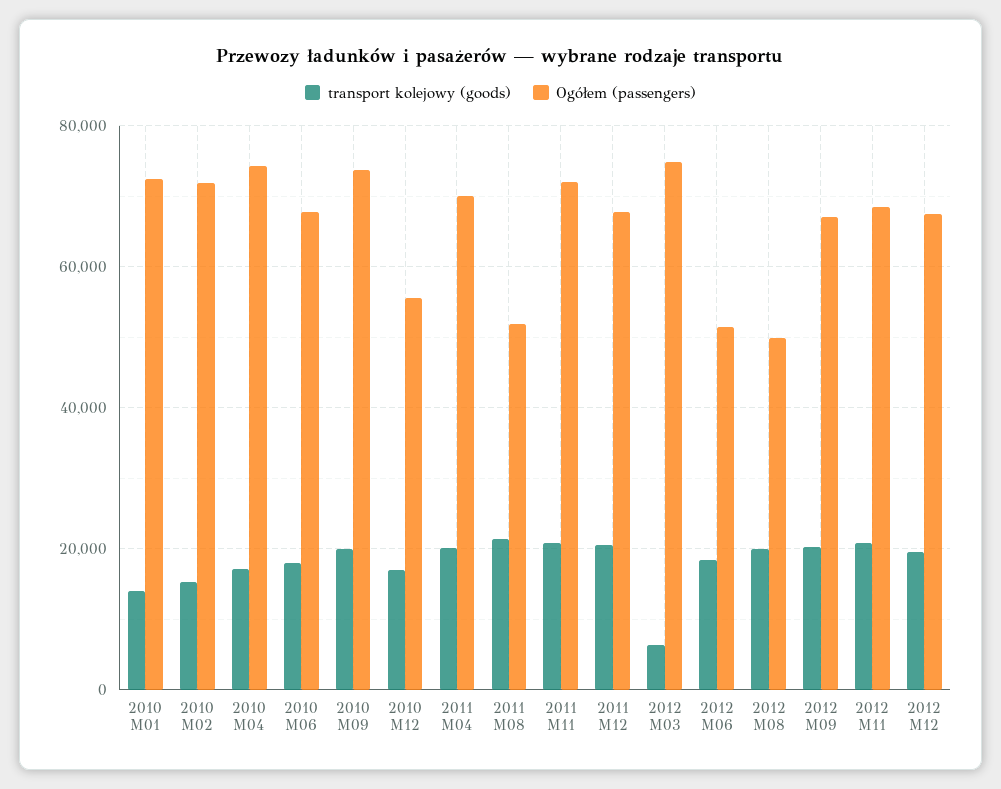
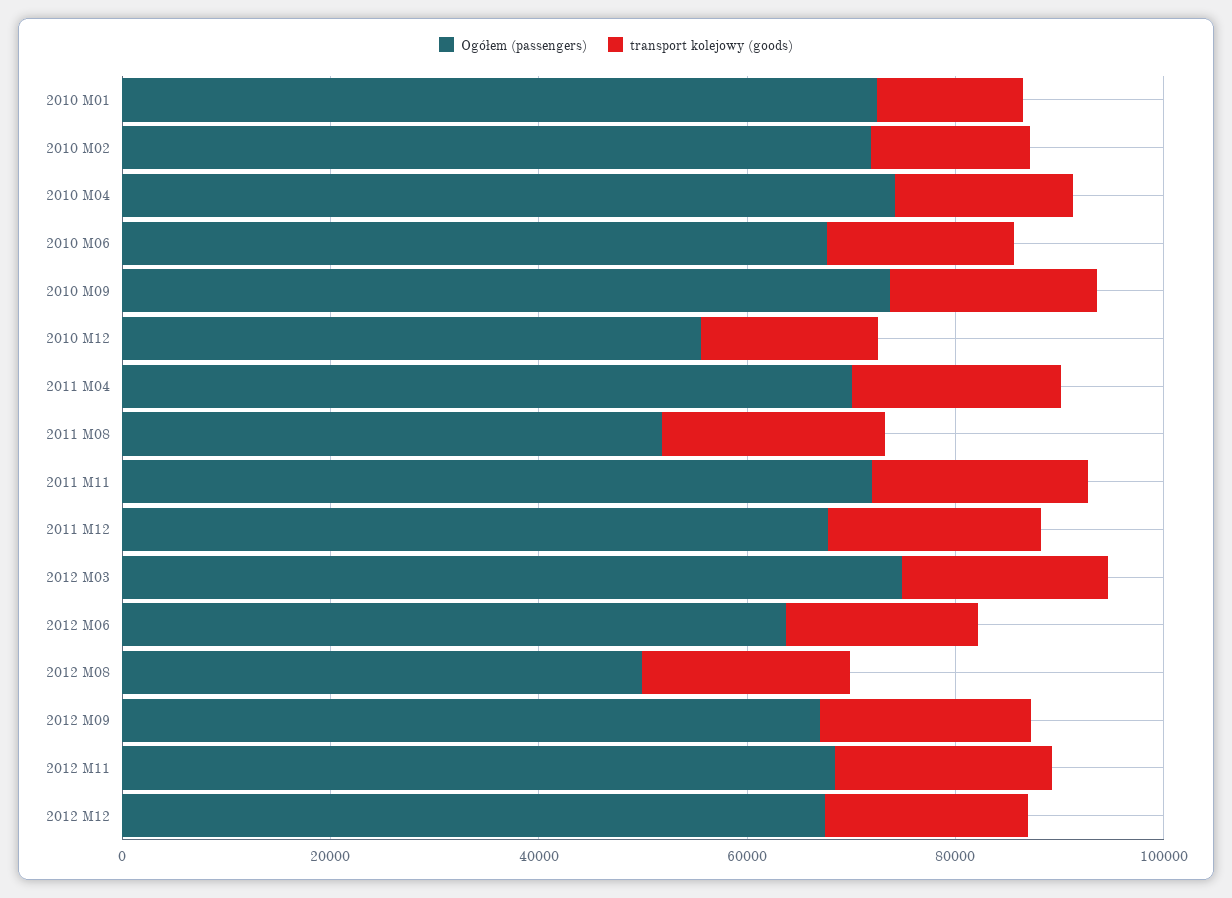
  {
    "transport kolejowy (goods)": {
      "2010 M01": 14000,
      "2010 M02": 16000,
      "2010 M04": 18000,
      "2010 M06": 18000,
      "2010 M09": 20000,
      "2010 M12": 16000,
      "2011 M04": 20000,
      "2011 M08": 22000,
      "2011 M11": 20000,
      "2011 M12": 20000,
-     "2012 M03": 6000,
+     "2012 M03": 20000,
      "2012 M06": 18000,
      "2012 M08": 20000,
      "2012 M09": 20000,
      "2012 M11": 20000,
      "2012 M12": 20000
    },
    "Ogółem (passengers)": {
      "2010 M01": 72000,
      "2010 M02": 72000,
      "2010 M04": 74000,
      "2010 M06": 68000,
      "2010 M09": 74000,
      "2010 M12": 56000,
      "2011 M04": 70000,
      "2011 M08": 52000,
      "2011 M11": 72000,
      "2011 M12": 68000,
      "2012 M03": 74000,
-     "2012 M06": 52000,
+     "2012 M06": 65000,
      "2012 M08": 50000,
      "2012 M09": 68000,
      "2012 M11": 68000,
      "2012 M12": 68000
    }
  }

